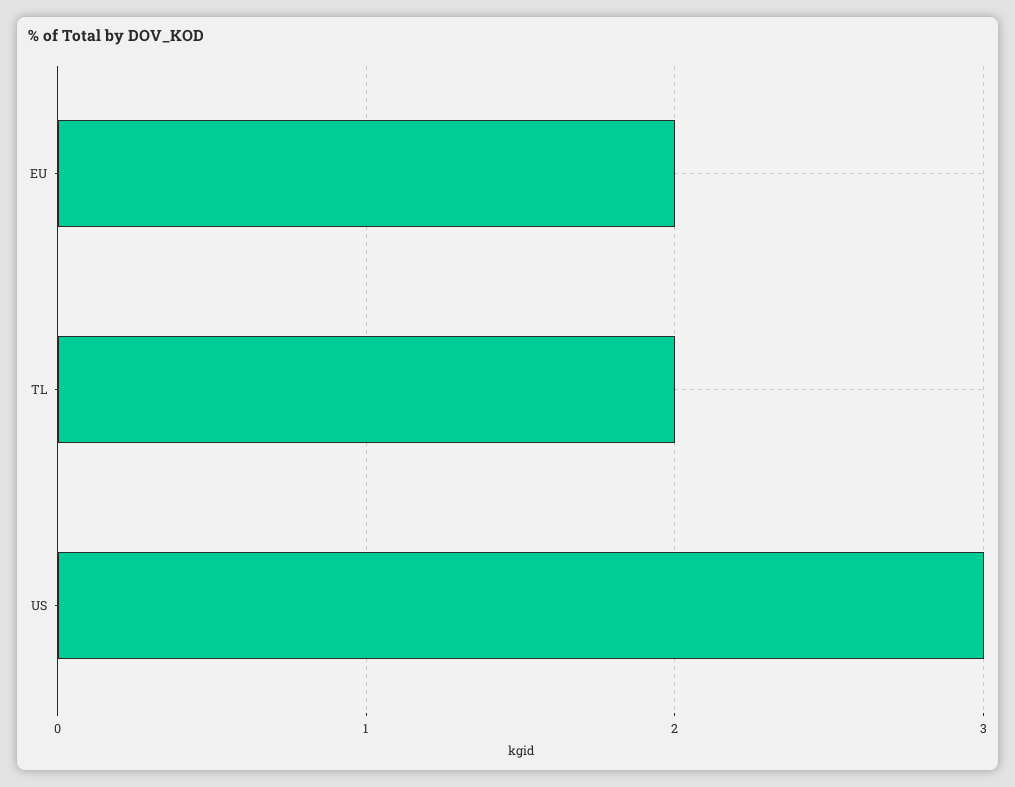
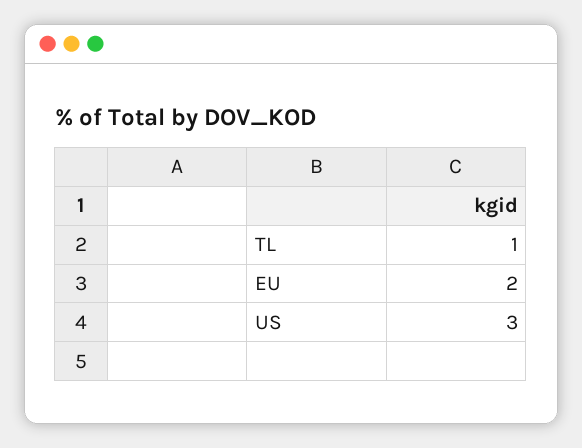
  {
    "EU": 2,
-   "TL": 2,
+   "TL": 1,
    "US": 3
  }

